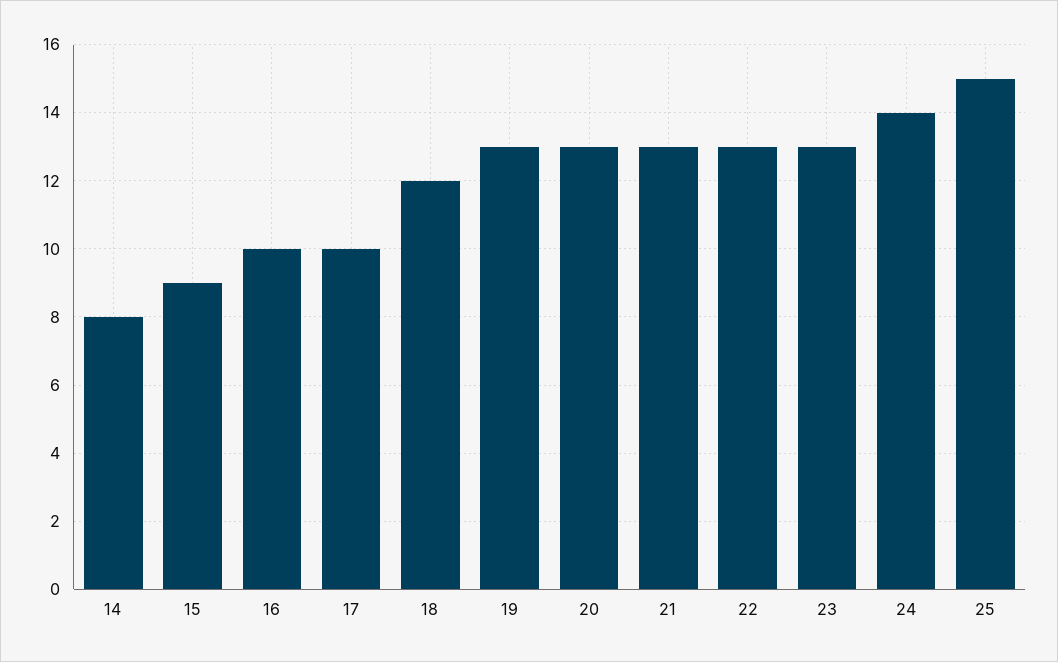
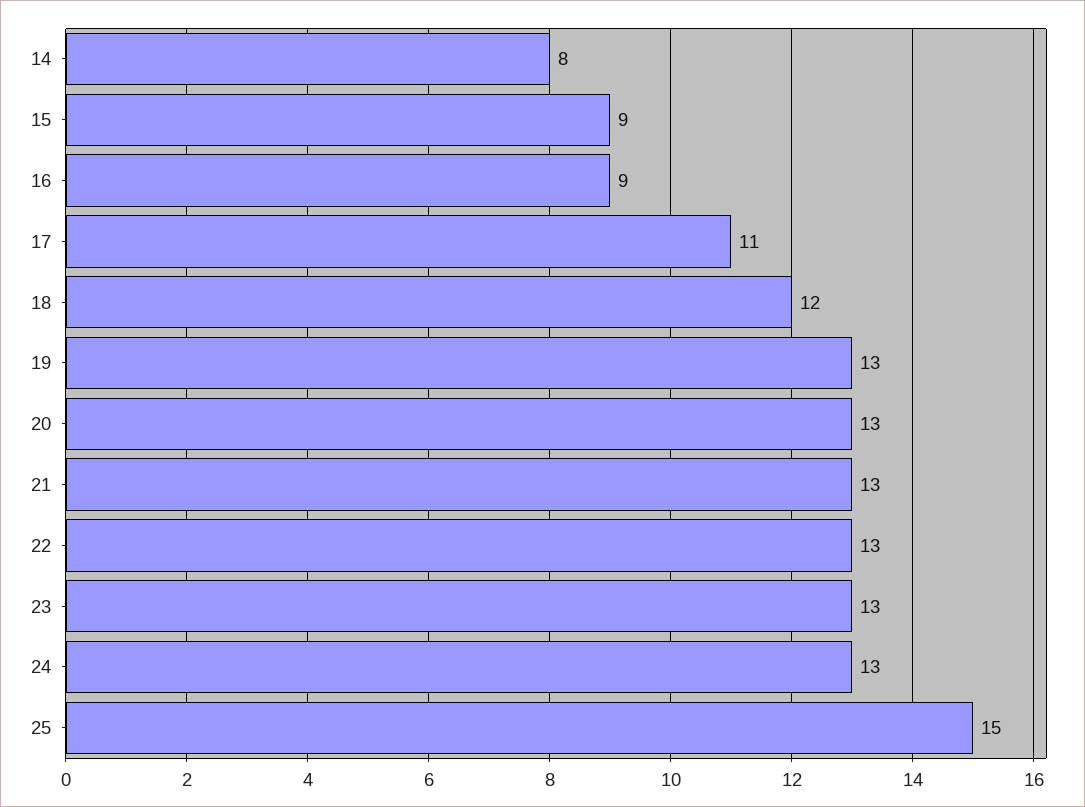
  {
    "14": 8,
    "15": 9,
-   "16": 10,
+   "16": 9,
-   "17": 10,
+   "17": 11,
    "18": 12,
    "19": 13,
    "20": 13,
    "21": 13,
    "22": 13,
    "23": 13,
-   "24": 14,
+   "24": 13,
    "25": 15
  }

